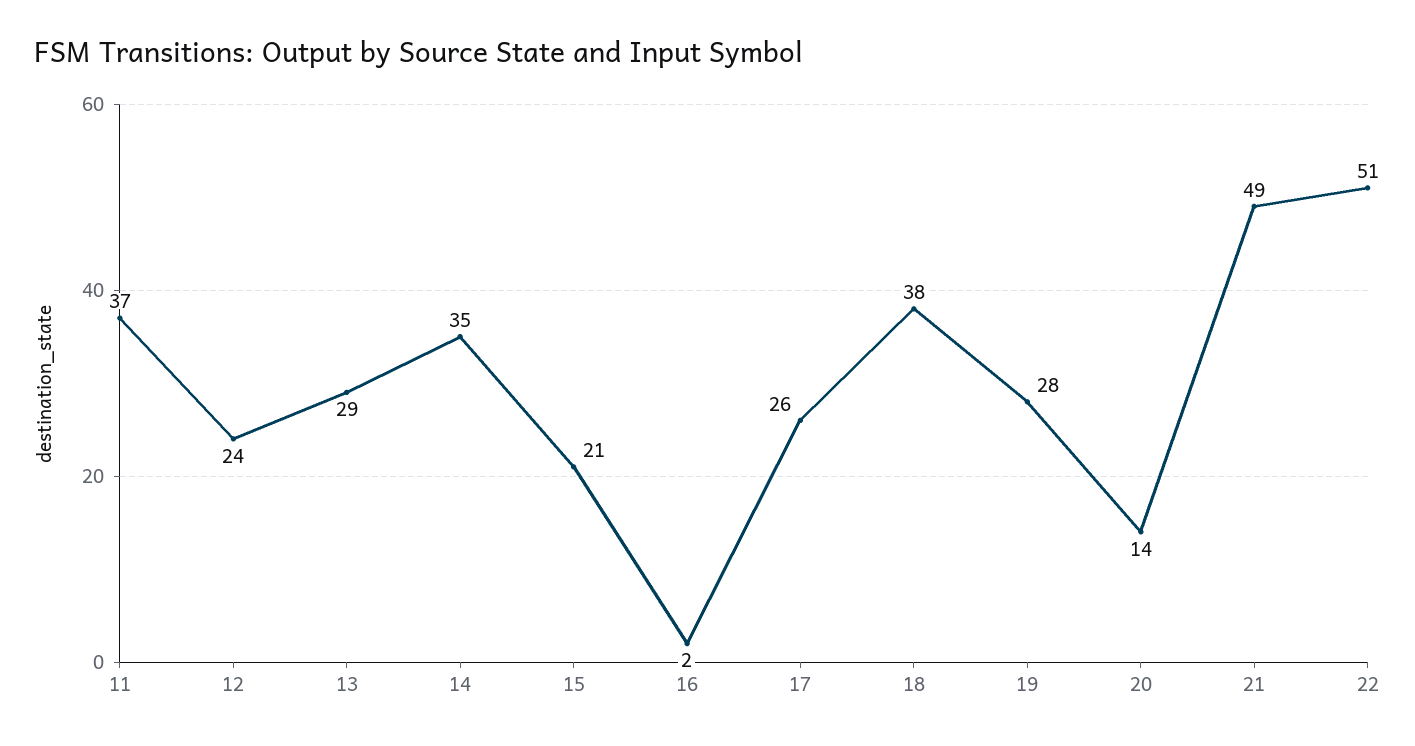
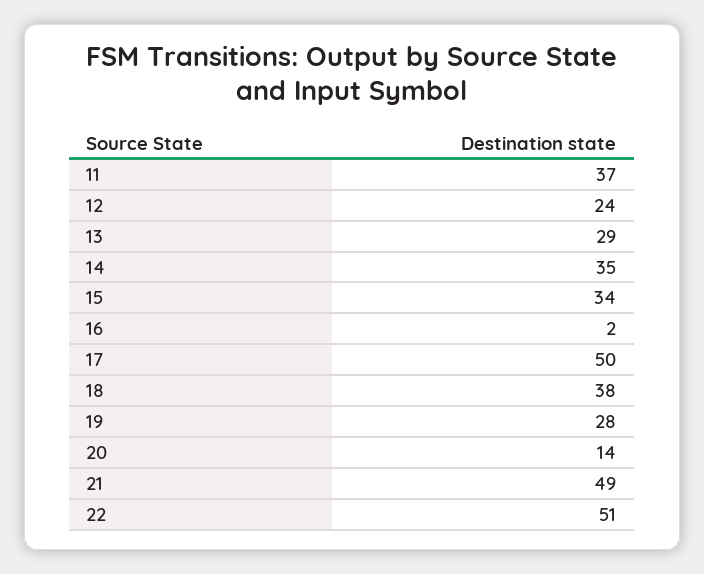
  {
    "11": 37,
    "12": 24,
    "13": 29,
    "14": 35,
-   "15": 21,
+   "15": 34,
    "16": 2,
-   "17": 26,
+   "17": 50,
    "18": 38,
    "19": 28,
    "20": 14,
    "21": 49,
    "22": 51
  }

